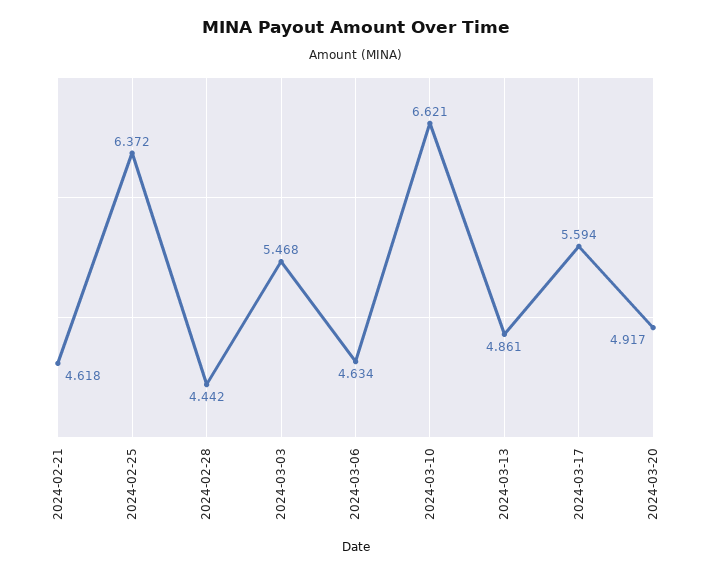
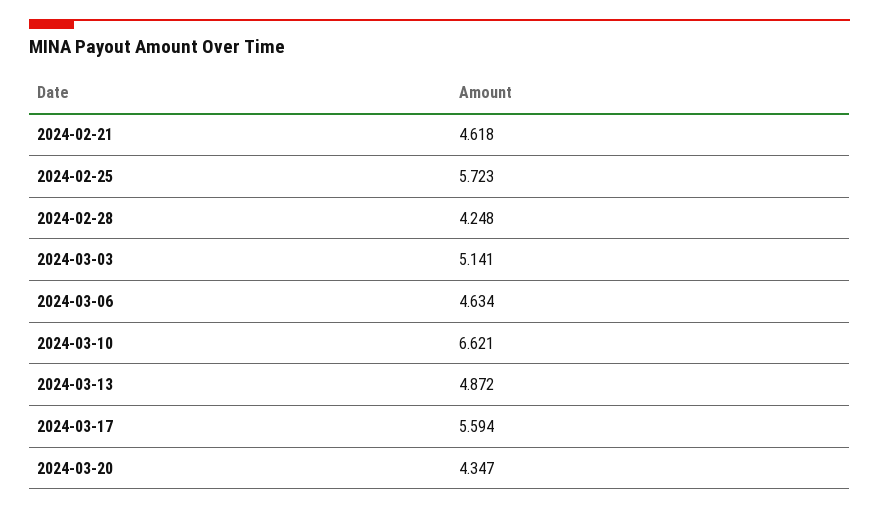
  {
    "2024-02-21": 4.618,
-   "2024-02-25": 6.372,
+   "2024-02-25": 5.723,
-   "2024-02-28": 4.442,
+   "2024-02-28": 4.248,
-   "2024-03-03": 5.468,
+   "2024-03-03": 5.141,
    "2024-03-06": 4.634,
    "2024-03-10": 6.621,
-   "2024-03-13": 4.861,
+   "2024-03-13": 4.872,
    "2024-03-17": 5.594,
-   "2024-03-20": 4.917
+   "2024-03-20": 4.347
  }

